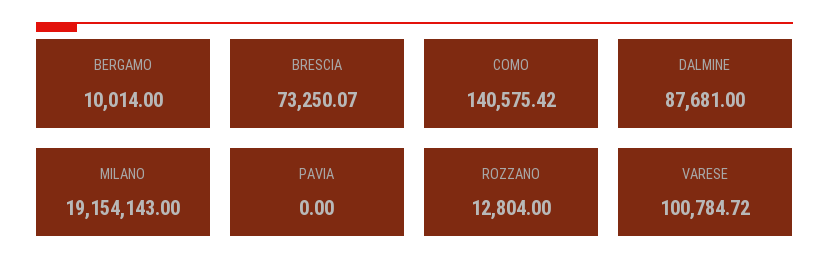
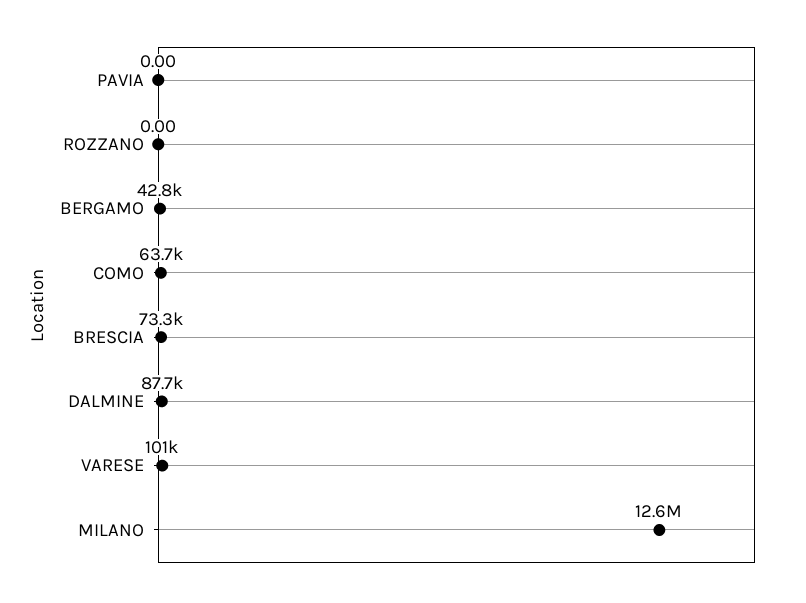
  {
-   "BERGAMO": 10014,
+   "BERGAMO": 42800,
    "BRESCIA": 73250.07,
-   "COMO": 140575.42,
+   "COMO": 63700,
    "DALMINE": 87681,
-   "MILANO": 19154143,
+   "MILANO": 12600000,
    "PAVIA": 0,
-   "ROZZANO": 12804,
+   "ROZZANO": 0,
    "VARESE": 100784.72
  }

